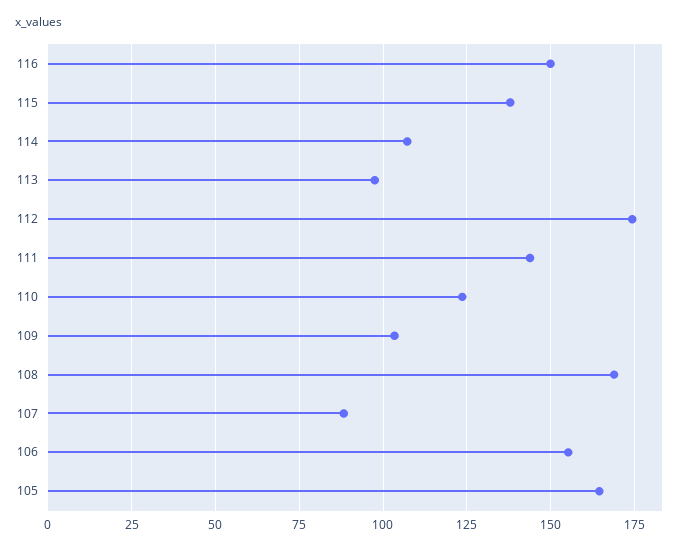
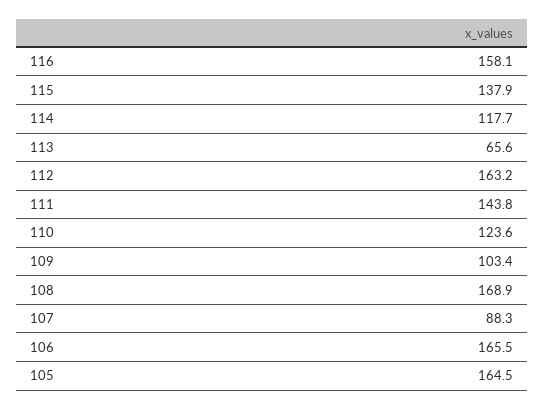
  {
-   "116": 150,
+   "116": 158.1,
    "115": 137.9,
-   "114": 107.5,
+   "114": 117.7,
-   "113": 97.5,
+   "113": 65.6,
-   "112": 175,
+   "112": 163.2,
    "111": 143.8,
    "110": 123.6,
    "109": 103.4,
    "108": 168.9,
    "107": 88.3,
-   "106": 155,
+   "106": 165.5,
    "105": 164.5
  }

